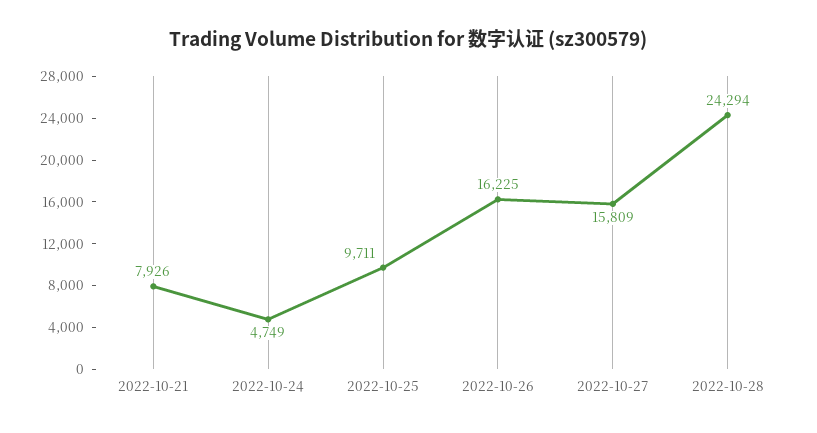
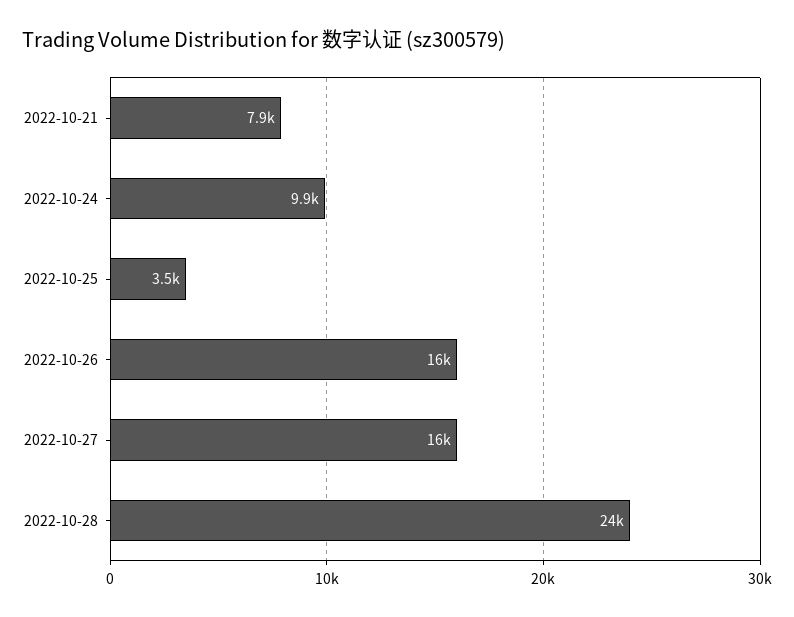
  {
    "2022-10-21": 7926,
-   "2022-10-24": 4749,
+   "2022-10-24": 9900,
-   "2022-10-25": 9711,
+   "2022-10-25": 3500,
    "2022-10-26": 16225,
    "2022-10-27": 15809,
    "2022-10-28": 24294
  }

